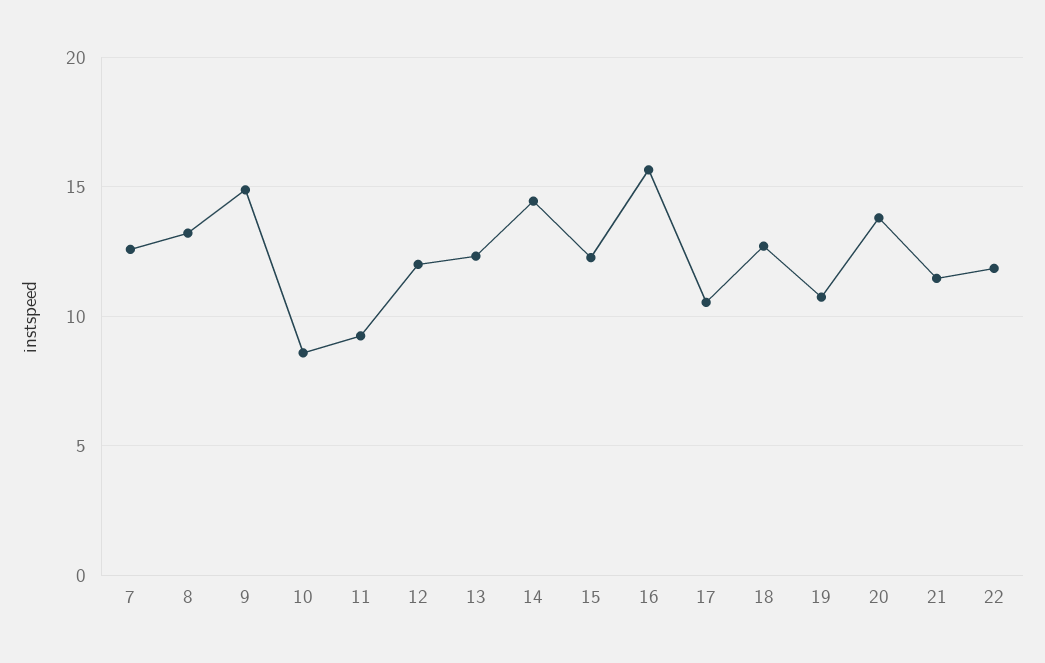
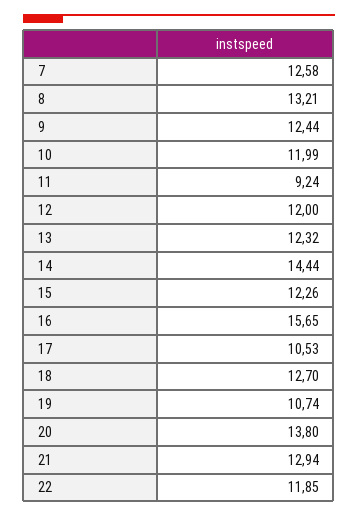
  {
    "7": 12.58,
    "8": 13.21,
-   "9": 15,
+   "9": 12.44,
-   "10": 8.5,
+   "10": 11.99,
    "11": 9.24,
    "12": 12,
    "13": 12.32,
    "14": 14.44,
    "15": 12.26,
    "16": 15.65,
    "17": 10.53,
    "18": 12.7,
    "19": 10.74,
    "20": 13.8,
-   "21": 11.5,
+   "21": 12.94,
    "22": 11.85
  }

